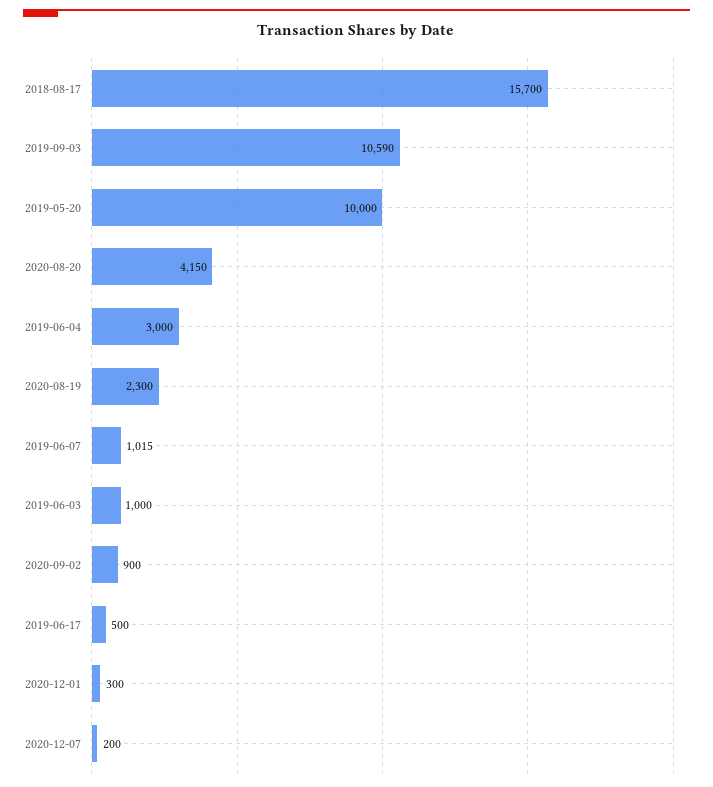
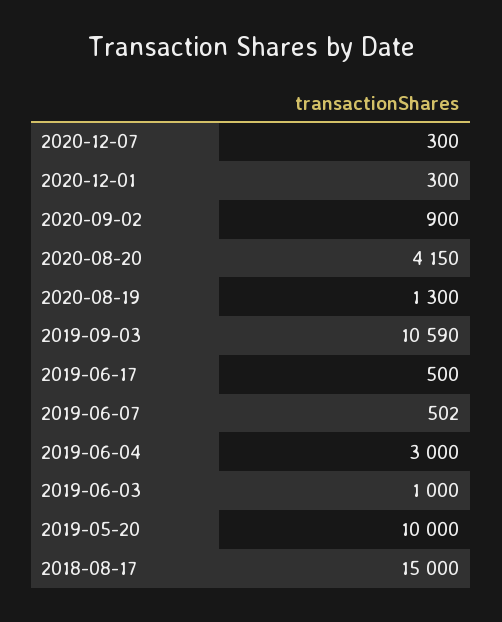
  {
-   "2018-08-17": 15700,
+   "2018-08-17": 15000,
    "2019-09-03": 10590,
    "2019-05-20": 10000,
    "2020-08-20": 4150,
    "2019-06-04": 3000,
-   "2020-08-19": 2300,
+   "2020-08-19": 1300,
-   "2019-06-07": 1015,
+   "2019-06-07": 502,
    "2019-06-03": 1000,
    "2020-09-02": 900,
    "2019-06-17": 500,
    "2020-12-01": 300,
-   "2020-12-07": 200
+   "2020-12-07": 300
  }

